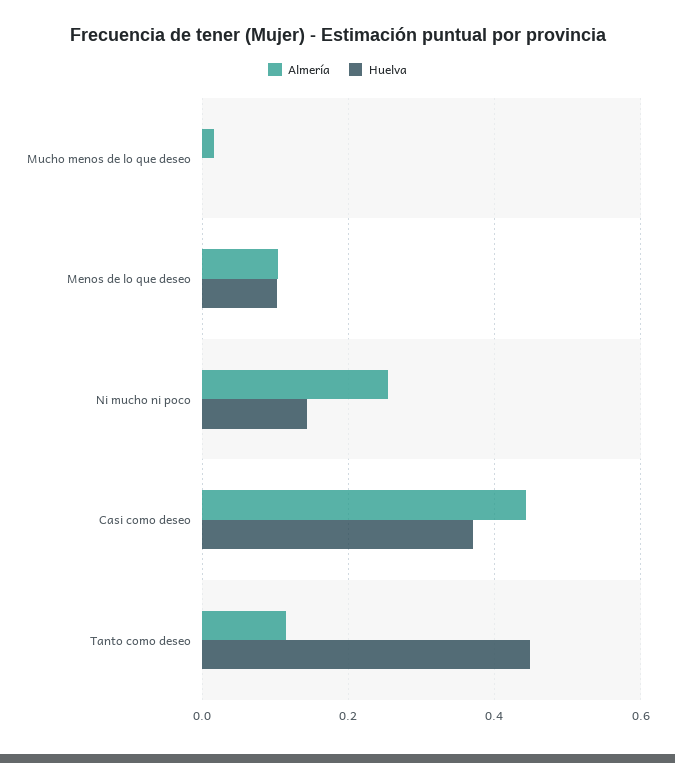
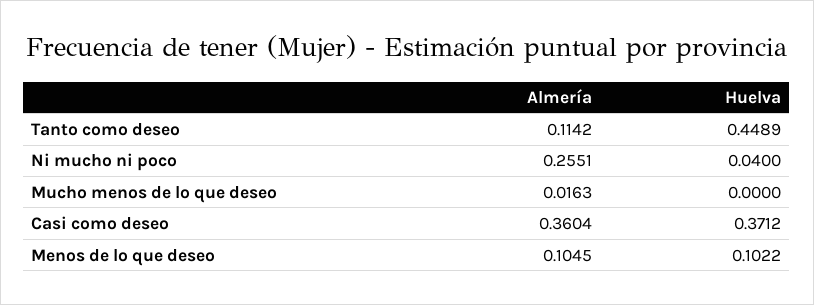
  {
    "Almería": {
      "Mucho menos de lo que deseo": 0.0163,
      "Menos de lo que deseo": 0.1045,
      "Ni mucho ni poco": 0.2551,
-     "Casi como deseo": 0.44,
+     "Casi como deseo": 0.3604,
      "Tanto como deseo": 0.1142
    },
    "Huelva": {
      "Mucho menos de lo que deseo": 0,
      "Menos de lo que deseo": 0.1022,
-     "Ni mucho ni poco": 0.14,
+     "Ni mucho ni poco": 0.04,
      "Casi como deseo": 0.3712,
      "Tanto como deseo": 0.4489
    }
  }

